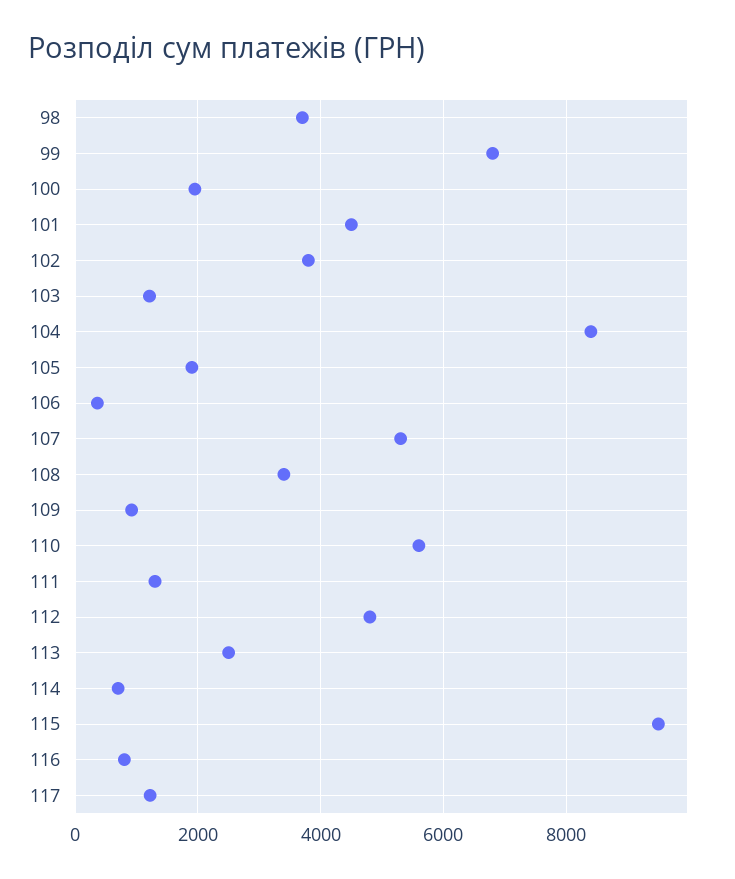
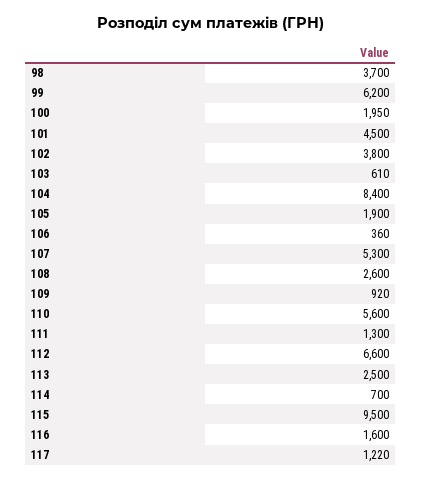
  {
    "98": 3700,
-   "99": 6800,
+   "99": 6200,
    "100": 1950,
    "101": 4500,
    "102": 3800,
-   "103": 1200,
+   "103": 610,
    "104": 8400,
    "105": 1900,
    "106": 360,
    "107": 5300,
-   "108": 3400,
+   "108": 2600,
    "109": 920,
    "110": 5600,
    "111": 1300,
-   "112": 4800,
+   "112": 6600,
    "113": 2500,
    "114": 700,
    "115": 9500,
-   "116": 800,
+   "116": 1600,
    "117": 1220
  }

